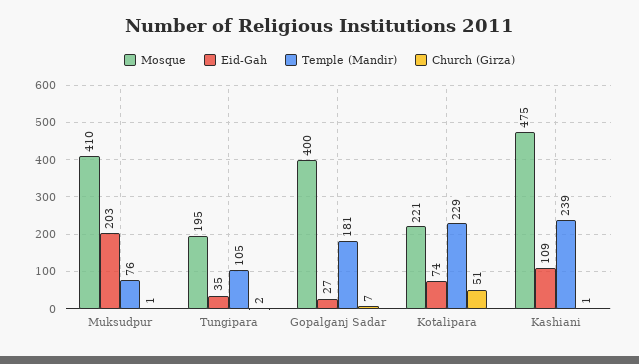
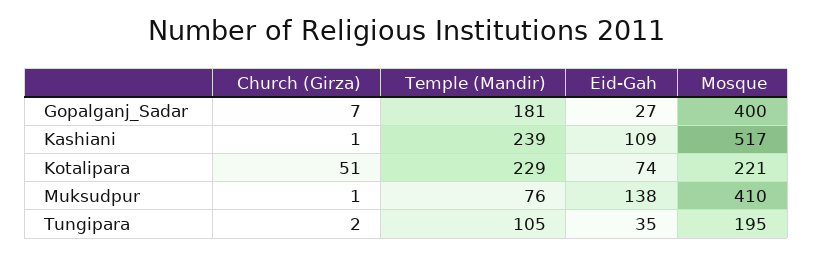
  {
    "Mosque": {
      "Muksudpur": 410,
      "Tungipara": 195,
      "Gopalganj Sadar": 400,
      "Kotalipara": 221,
-     "Kashiani": 475
+     "Kashiani": 517
    },
    "Eid-Gah": {
-     "Muksudpur": 203,
+     "Muksudpur": 138,
      "Tungipara": 35,
      "Gopalganj Sadar": 27,
      "Kotalipara": 74,
      "Kashiani": 109
    },
    "Temple (Mandir)": {
      "Muksudpur": 76,
      "Tungipara": 105,
      "Gopalganj Sadar": 181,
      "Kotalipara": 229,
      "Kashiani": 239
    },
    "Church (Girza)": {
      "Muksudpur": 1,
      "Tungipara": 2,
      "Gopalganj Sadar": 7,
      "Kotalipara": 51,
      "Kashiani": 1
    }
  }

